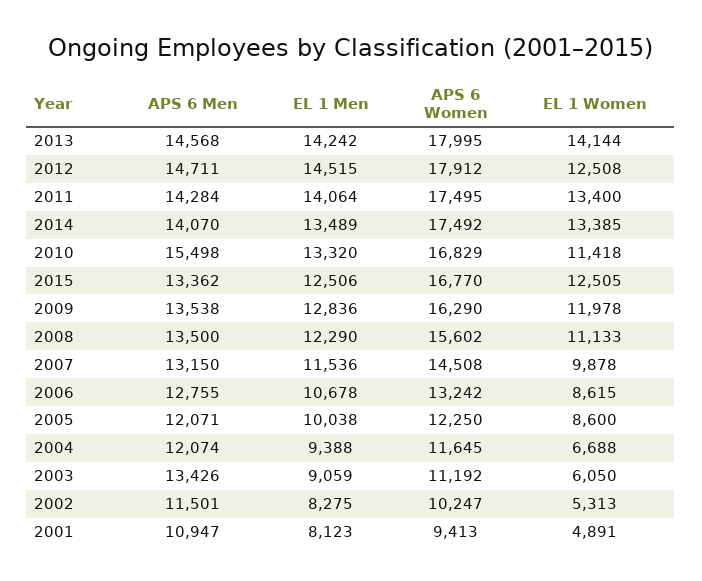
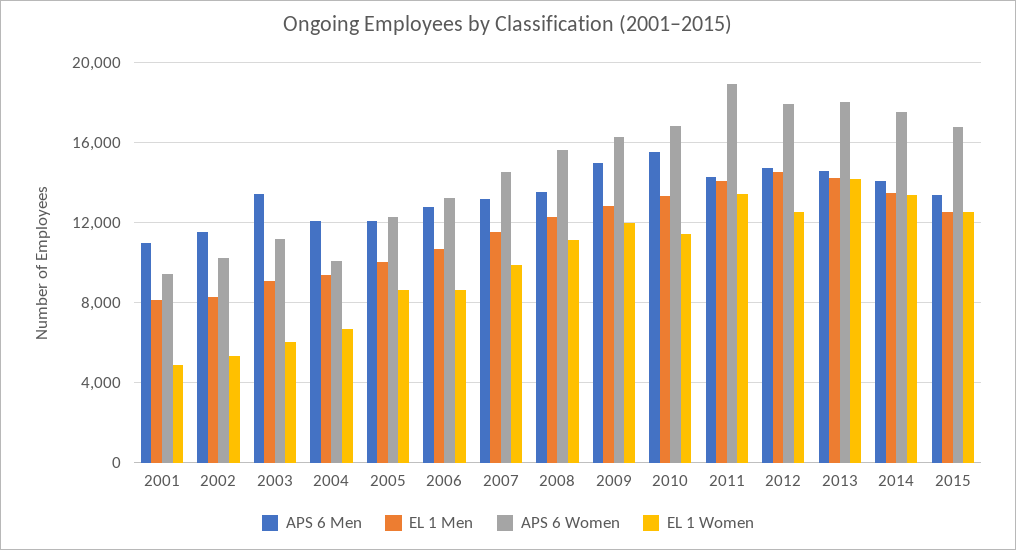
  {
    "APS 6 Men": {
      "2013": 14568,
      "2012": 14711,
      "2011": 14284,
      "2014": 14070,
      "2010": 15498,
      "2015": 13362,
-     "2009": 13538,
+     "2009": 15000,
      "2008": 13500,
      "2007": 13150,
      "2006": 12755,
      "2005": 12071,
      "2004": 12074,
      "2003": 13426,
      "2002": 11501,
      "2001": 10947
    },
    "EL 1 Men": {
      "2013": 14242,
      "2012": 14515,
      "2011": 14064,
      "2014": 13489,
      "2010": 13320,
      "2015": 12506,
      "2009": 12836,
      "2008": 12290,
      "2007": 11536,
      "2006": 10678,
      "2005": 10038,
      "2004": 9388,
      "2003": 9059,
      "2002": 8275,
      "2001": 8123
    },
    "APS 6 Women": {
      "2013": 17995,
      "2012": 17912,
-     "2011": 17495,
+     "2011": 19000,
      "2014": 17492,
      "2010": 16829,
      "2015": 16770,
      "2009": 16290,
      "2008": 15602,
      "2007": 14508,
      "2006": 13242,
      "2005": 12250,
-     "2004": 11645,
+     "2004": 10000,
      "2003": 11192,
      "2002": 10247,
      "2001": 9413
    },
    "EL 1 Women": {
      "2013": 14144,
      "2012": 12508,
      "2011": 13400,
      "2014": 13385,
      "2010": 11418,
      "2015": 12505,
      "2009": 11978,
      "2008": 11133,
      "2007": 9878,
      "2006": 8615,
      "2005": 8600,
      "2004": 6688,
      "2003": 6050,
      "2002": 5313,
      "2001": 4891
    }
  }

